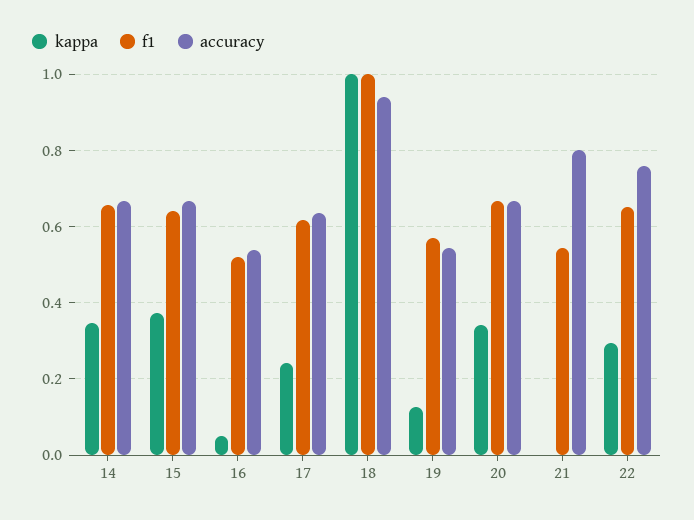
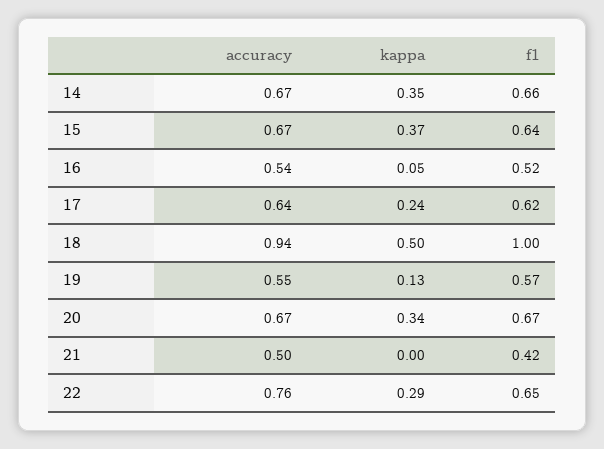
  {
    "kappa": {
      "14": 0.35,
      "15": 0.37,
      "16": 0.05,
      "17": 0.24,
-     "18": 1,
+     "18": 0.5,
      "19": 0.13,
      "20": 0.34,
      "21": 0,
      "22": 0.29
    },
    "f1": {
      "14": 0.66,
      "15": 0.64,
      "16": 0.52,
      "17": 0.62,
      "18": 1,
      "19": 0.57,
      "20": 0.67,
-     "21": 0.54,
+     "21": 0.42,
      "22": 0.65
    },
    "accuracy": {
      "14": 0.67,
      "15": 0.67,
      "16": 0.54,
      "17": 0.64,
      "18": 0.94,
      "19": 0.55,
      "20": 0.67,
-     "21": 0.8,
+     "21": 0.5,
      "22": 0.76
    }
  }

